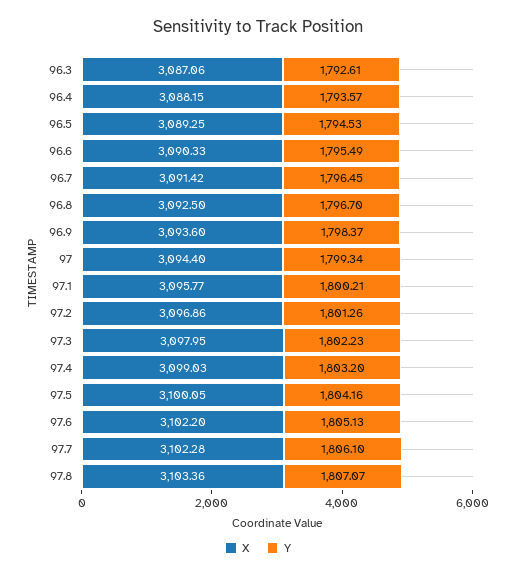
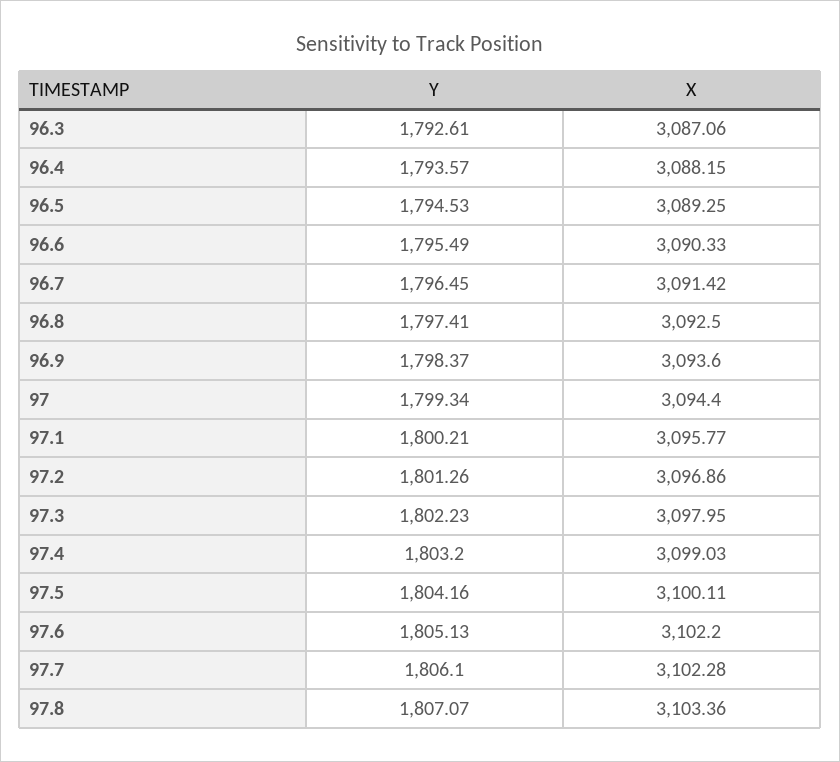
  {
    "X": {
      "96.3": 3087.06,
      "96.4": 3088.15,
      "96.5": 3089.25,
      "96.6": 3090.33,
      "96.7": 3091.42,
      "96.8": 3092.5,
      "96.9": 3093.6,
      "97": 3094.4,
      "97.1": 3095.77,
      "97.2": 3096.86,
      "97.3": 3097.95,
      "97.4": 3099.03,
-     "97.5": 3100.05,
+     "97.5": 3100.11,
      "97.6": 3102.2,
      "97.7": 3102.28,
      "97.8": 3103.36
    },
    "Y": {
      "96.3": 1792.61,
      "96.4": 1793.57,
      "96.5": 1794.53,
      "96.6": 1795.49,
      "96.7": 1796.45,
-     "96.8": 1796.7,
+     "96.8": 1797.41,
      "96.9": 1798.37,
      "97": 1799.34,
      "97.1": 1800.21,
      "97.2": 1801.26,
      "97.3": 1802.23,
      "97.4": 1803.2,
      "97.5": 1804.16,
      "97.6": 1805.13,
      "97.7": 1806.1,
      "97.8": 1807.07
    }
  }

